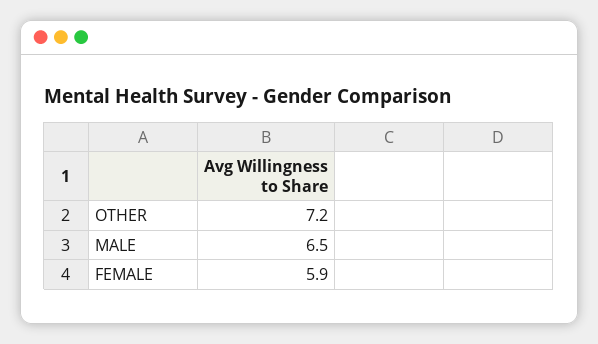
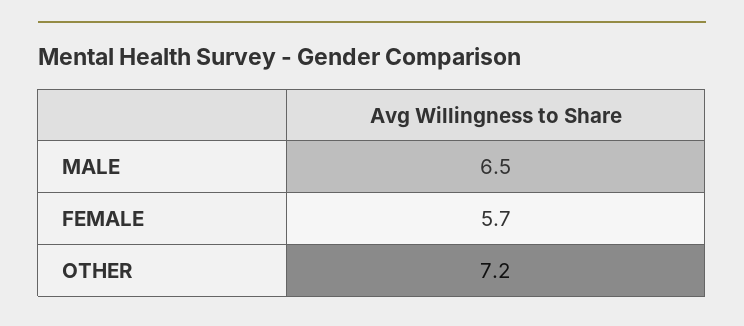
  {
    "OTHER": 7.2,
    "MALE": 6.5,
-   "FEMALE": 5.9
+   "FEMALE": 5.7
  }

